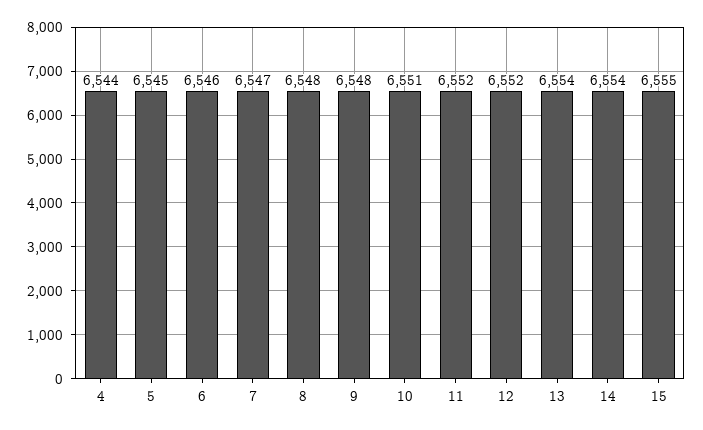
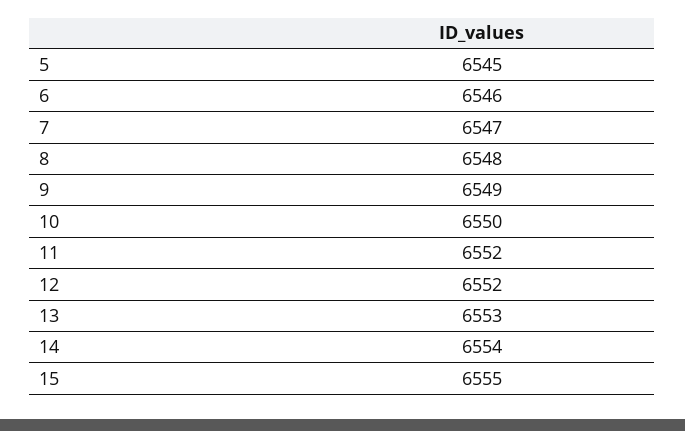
  {
-   "4": 6544,
    "5": 6545,
    "6": 6546,
    "7": 6547,
    "8": 6548,
-   "9": 6548,
+   "9": 6549,
-   "10": 6551,
+   "10": 6550,
    "11": 6552,
    "12": 6552,
-   "13": 6554,
+   "13": 6553,
    "14": 6554,
    "15": 6555
  }

